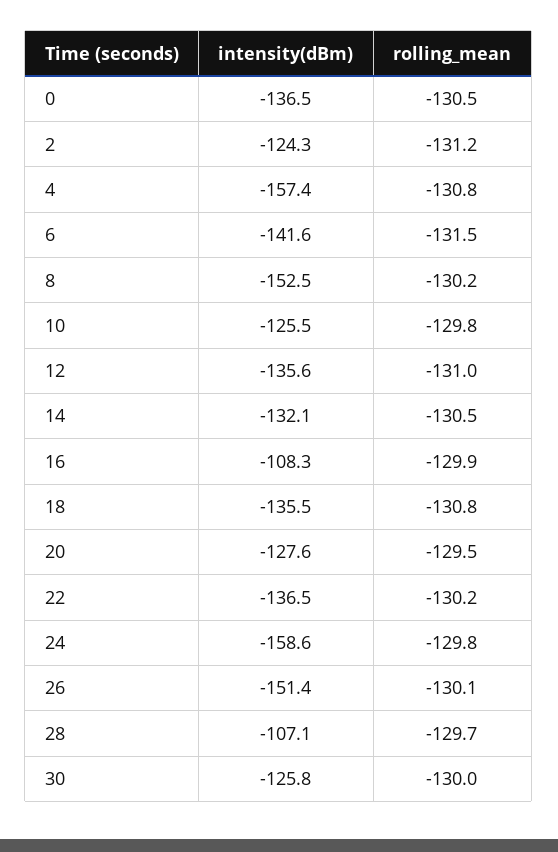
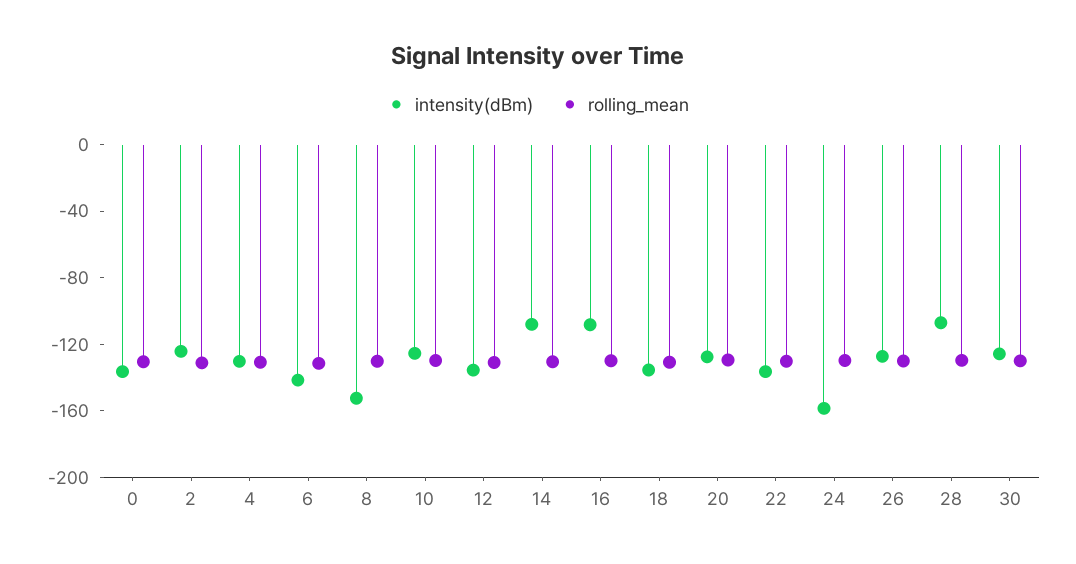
  {
    "intensity(dBm)": {
      "0": -136.5,
      "2": -124.3,
-     "4": -157.4,
+     "4": -130,
      "6": -141.6,
      "8": -152.5,
      "10": -125.5,
      "12": -135.6,
-     "14": -132.1,
+     "14": -110,
      "16": -108.3,
      "18": -135.5,
      "20": -127.6,
      "22": -136.5,
      "24": -158.6,
-     "26": -151.4,
+     "26": -130,
      "28": -107.1,
      "30": -125.8
    },
    "rolling_mean": {
      "0": -130.5,
      "2": -131.2,
      "4": -130.8,
      "6": -131.5,
      "8": -130.2,
      "10": -129.8,
      "12": -131,
      "14": -130.5,
      "16": -129.9,
      "18": -130.8,
      "20": -129.5,
      "22": -130.2,
      "24": -129.8,
      "26": -130.1,
      "28": -129.7,
      "30": -130
    }
  }

